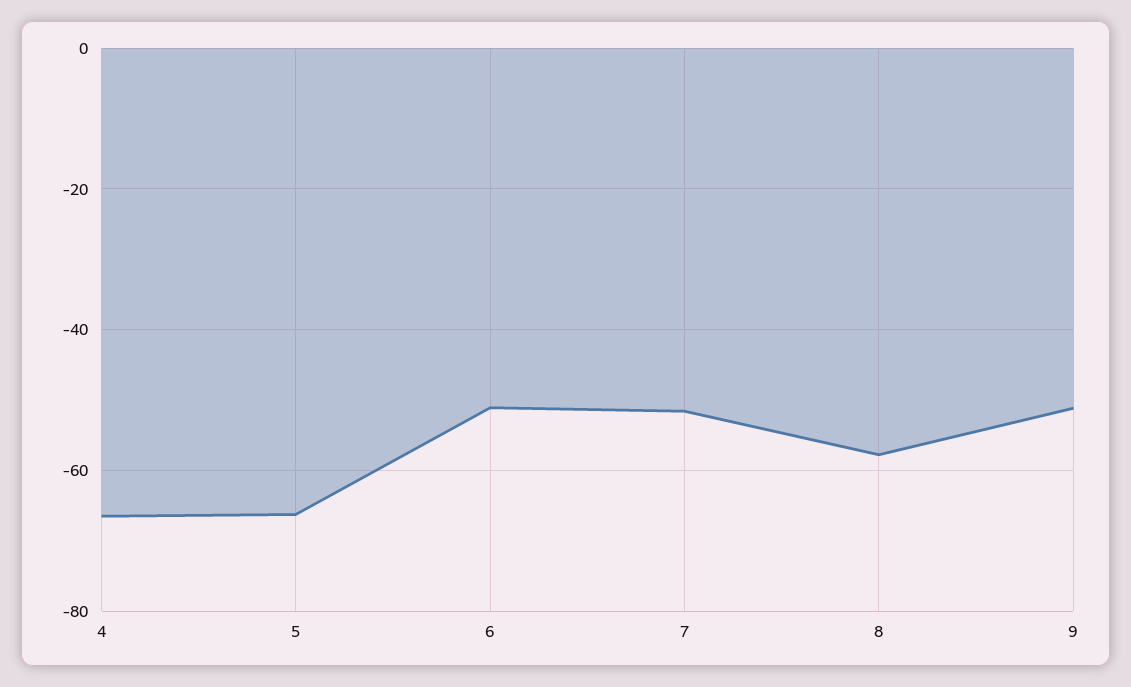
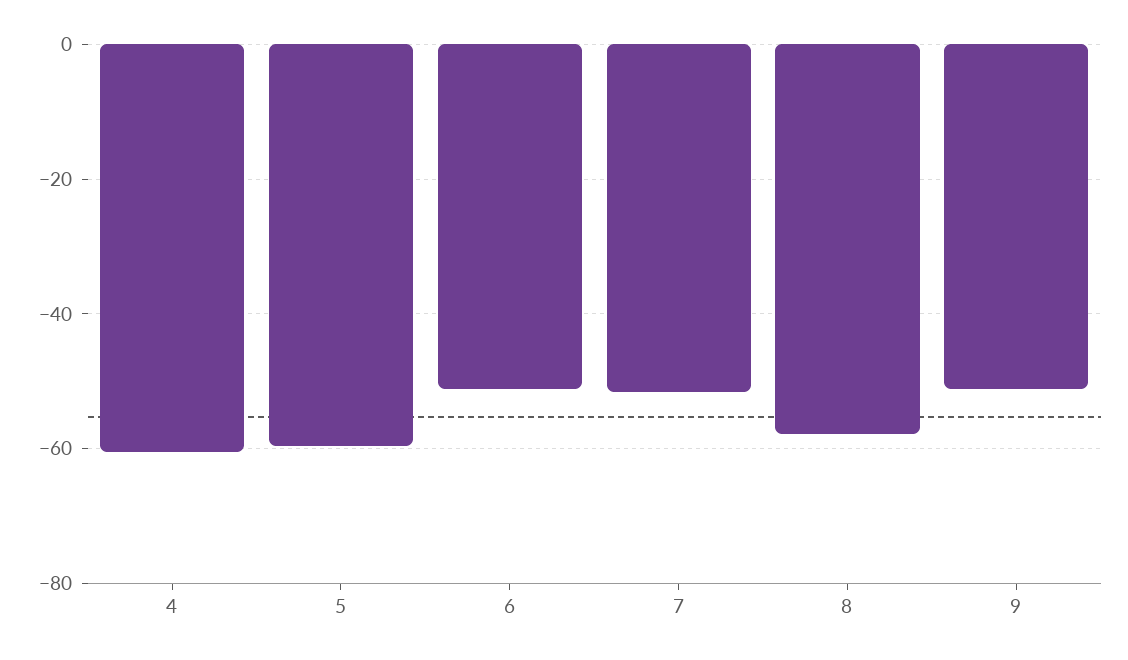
  {
-   "4": -66,
+   "4": -60,
-   "5": -66,
+   "5": -60,
    "6": -52,
    "7": -52,
    "8": -58,
    "9": -52
  }

